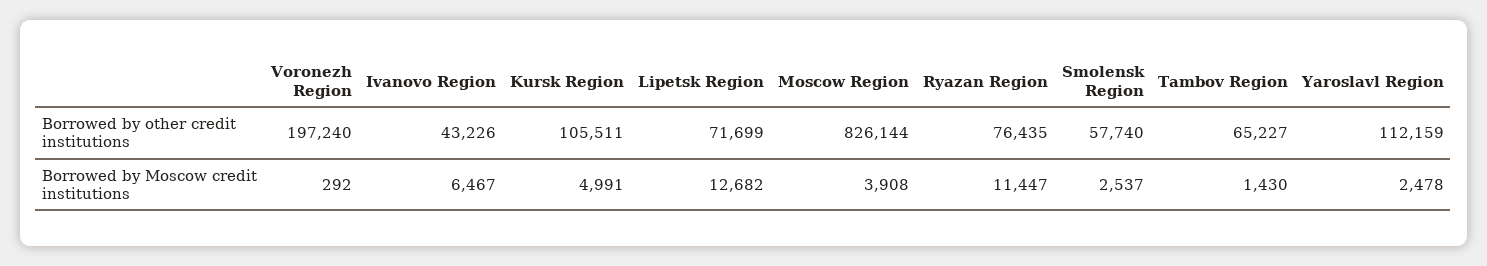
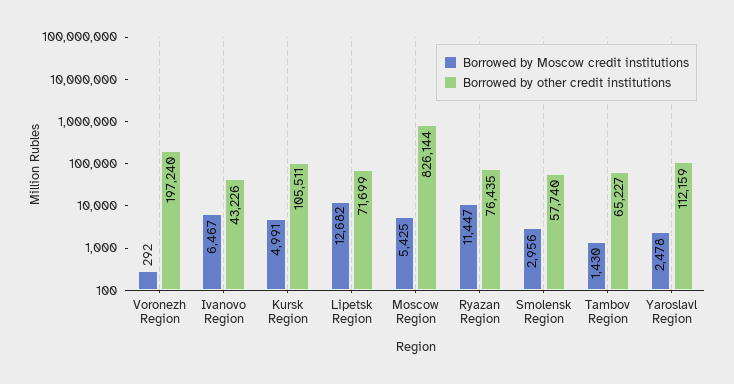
  {
    "Borrowed by other credit institutions": {
      "Voronezh Region": 197240,
      "Ivanovo Region": 43226,
      "Kursk Region": 105511,
      "Lipetsk Region": 71699,
      "Moscow Region": 826144,
      "Ryazan Region": 76435,
      "Smolensk Region": 57740,
      "Tambov Region": 65227,
      "Yaroslavl Region": 112159
    },
    "Borrowed by Moscow credit institutions": {
      "Voronezh Region": 292,
      "Ivanovo Region": 6467,
      "Kursk Region": 4991,
      "Lipetsk Region": 12682,
-     "Moscow Region": 3908,
+     "Moscow Region": 5425,
      "Ryazan Region": 11447,
-     "Smolensk Region": 2537,
+     "Smolensk Region": 2956,
      "Tambov Region": 1430,
      "Yaroslavl Region": 2478
    }
  }

